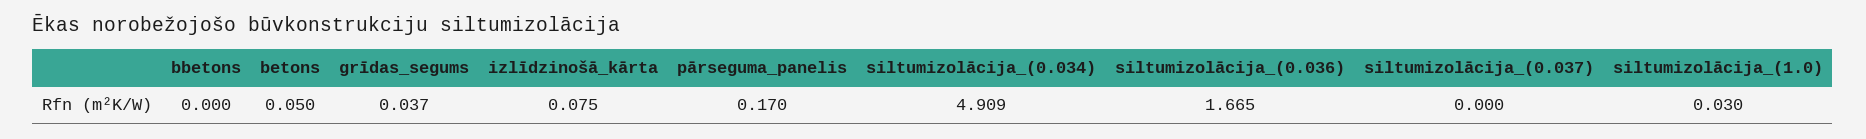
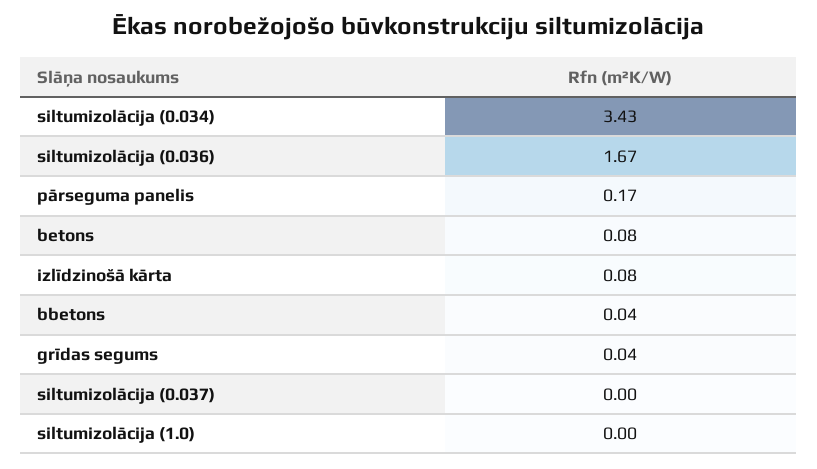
  {
-   "bbetons": 0,
+   "bbetons": 0.04,
-   "betons": 0.05,
+   "betons": 0.08,
    "grīdas_segums": 0.037,
    "izlīdzinošā_kārta": 0.075,
    "pārseguma_panelis": 0.17,
-   "siltumizolācija_(0.034)": 4.909,
+   "siltumizolācija_(0.034)": 3.43,
    "siltumizolācija_(0.036)": 1.665,
    "siltumizolācija_(0.037)": 0,
-   "siltumizolācija_(1.0)": 0.03
+   "siltumizolācija_(1.0)": 0
  }

